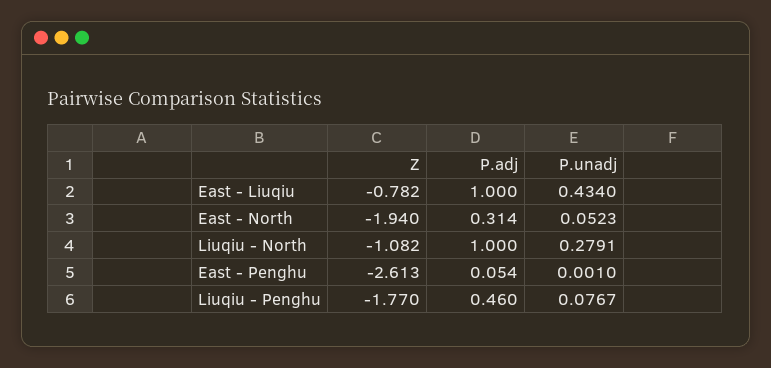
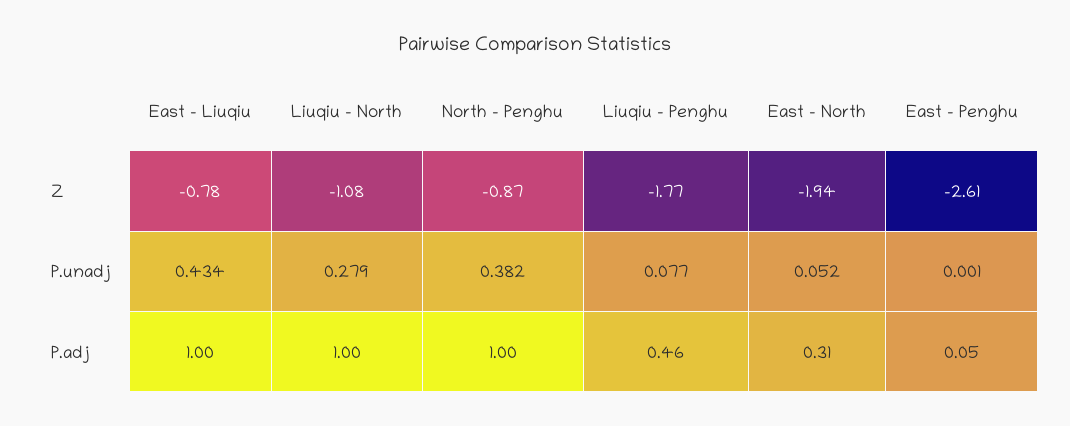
  {
    "Z": {
      "East - Liuqiu": -0.782,
      "East - North": -1.94,
      "Liuqiu - North": -1.082,
      "East - Penghu": -2.613,
-     "Liuqiu - Penghu": -1.77
+     "Liuqiu - Penghu": -1.77,
+     "North - Penghu": -0.87
    },
    "P.adj": {
      "East - Liuqiu": 1,
      "East - North": 0.314,
      "Liuqiu - North": 1,
      "East - Penghu": 0.054,
-     "Liuqiu - Penghu": 0.46
+     "Liuqiu - Penghu": 0.46,
+     "North - Penghu": 1
    },
    "P.unadj": {
      "East - Liuqiu": 0.434,
      "East - North": 0.0523,
      "Liuqiu - North": 0.2791,
      "East - Penghu": 0.001,
-     "Liuqiu - Penghu": 0.0767
+     "Liuqiu - Penghu": 0.0767,
+     "North - Penghu": 0.382
    }
  }

